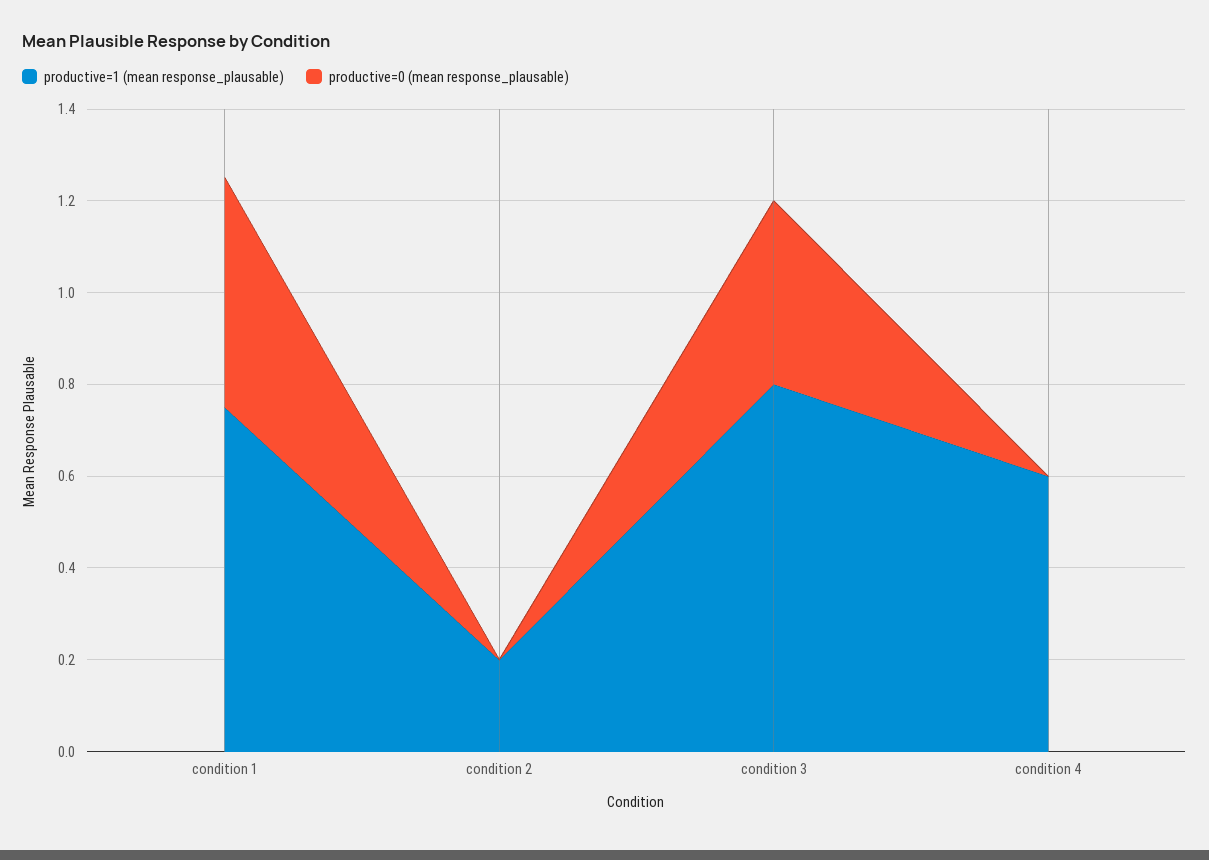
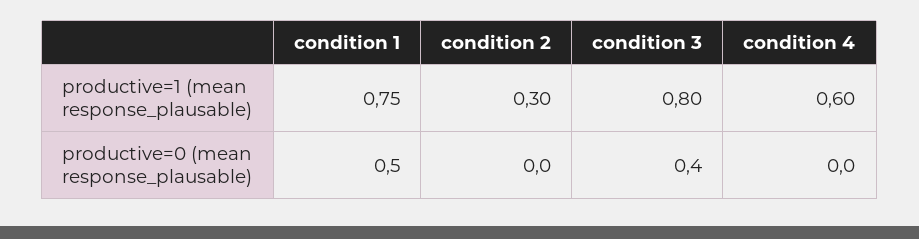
  {
    "productive=1 (mean response_plausable)": {
      "condition 1": 0.75,
-     "condition 2": 0.2,
+     "condition 2": 0.3,
      "condition 3": 0.8,
      "condition 4": 0.6
    },
    "productive=0 (mean response_plausable)": {
      "condition 1": 0.5,
      "condition 2": 0,
      "condition 3": 0.4,
      "condition 4": 0
    }
  }

